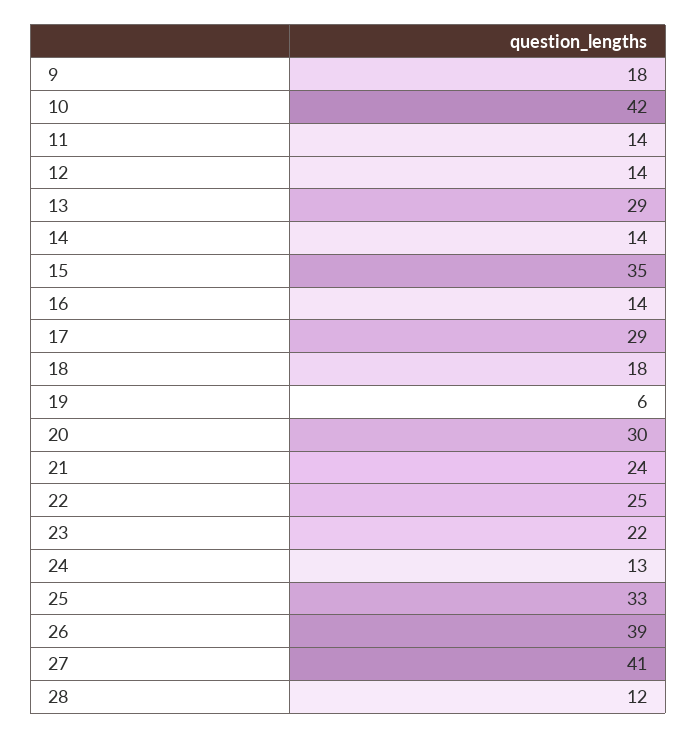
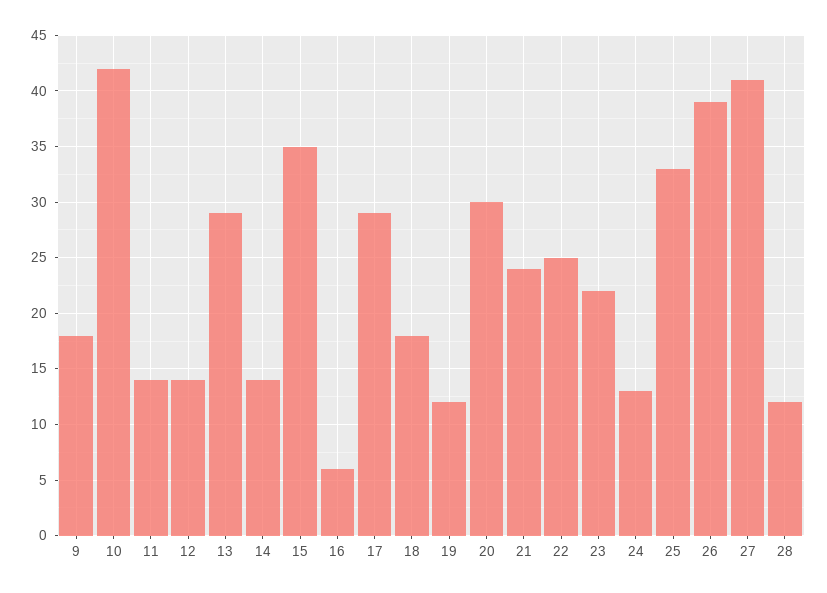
  {
    "9": 18,
    "10": 42,
    "11": 14,
    "12": 14,
    "13": 29,
    "14": 14,
    "15": 35,
-   "16": 14,
+   "16": 6,
    "17": 29,
    "18": 18,
-   "19": 6,
+   "19": 12,
    "20": 30,
    "21": 24,
    "22": 25,
    "23": 22,
    "24": 13,
    "25": 33,
    "26": 39,
    "27": 41,
    "28": 12
  }

